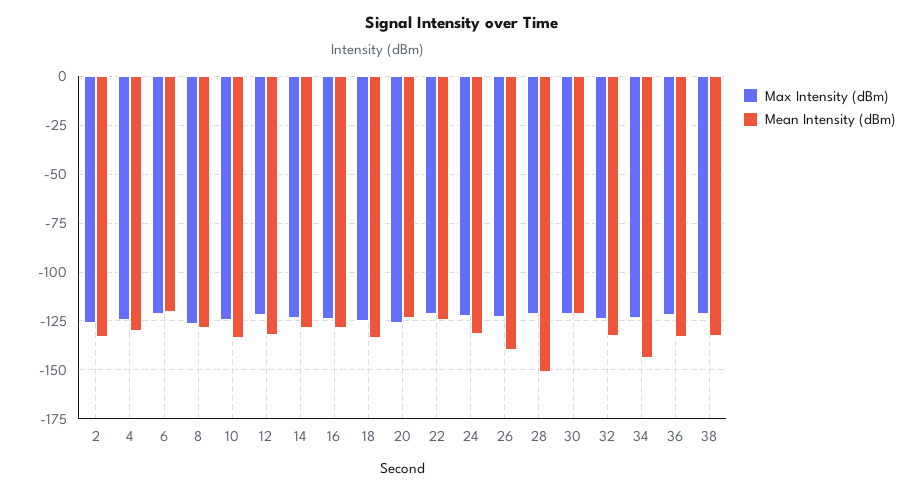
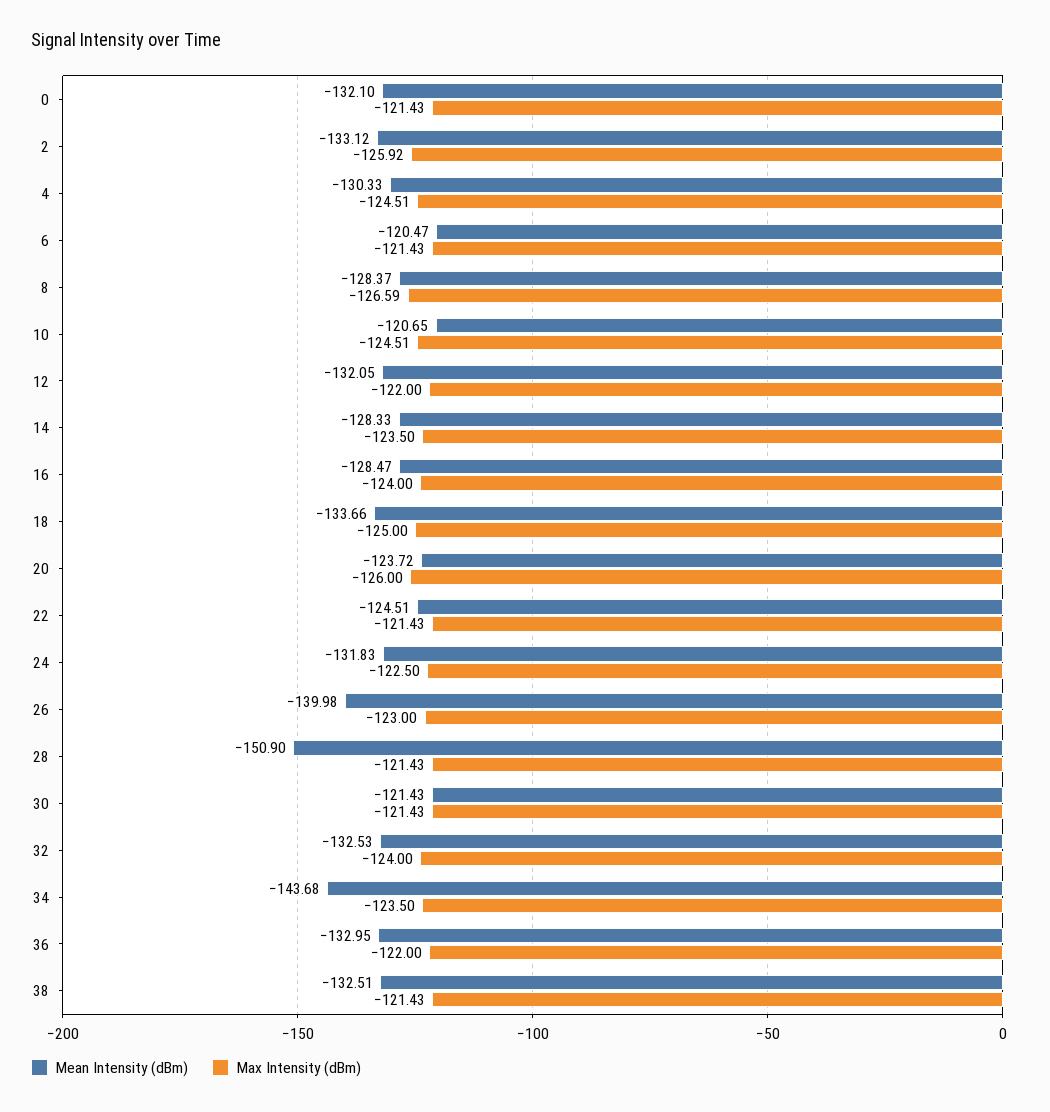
  {
    "Max Intensity (dBm)": {
      "2": -125.92,
      "4": -124.51,
      "6": -121.43,
      "8": -126.59,
      "10": -124.51,
      "12": -122,
      "14": -123.5,
      "16": -124,
      "18": -125,
      "20": -126,
      "22": -121.43,
      "24": -122.5,
      "26": -123,
      "28": -121.43,
      "30": -121.43,
      "32": -124,
      "34": -123.5,
      "36": -122,
-     "38": -121.43
+     "38": -121.43,
+     "0": -121.43
    },
    "Mean Intensity (dBm)": {
      "2": -133.12,
      "4": -130.33,
      "6": -120.47,
      "8": -128.37,
-     "10": -135,
+     "10": -120.65,
      "12": -132.05,
      "14": -128.33,
      "16": -128.47,
      "18": -133.66,
      "20": -123.72,
      "22": -124.51,
      "24": -131.83,
      "26": -139.98,
      "28": -150.9,
      "30": -121.43,
      "32": -132.53,
      "34": -143.68,
      "36": -132.95,
-     "38": -132.51
+     "38": -132.51,
+     "0": -132.1
    }
  }

